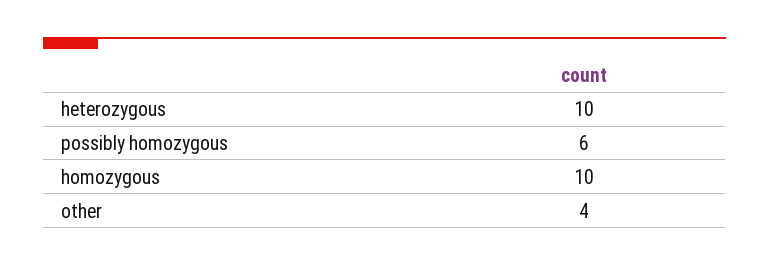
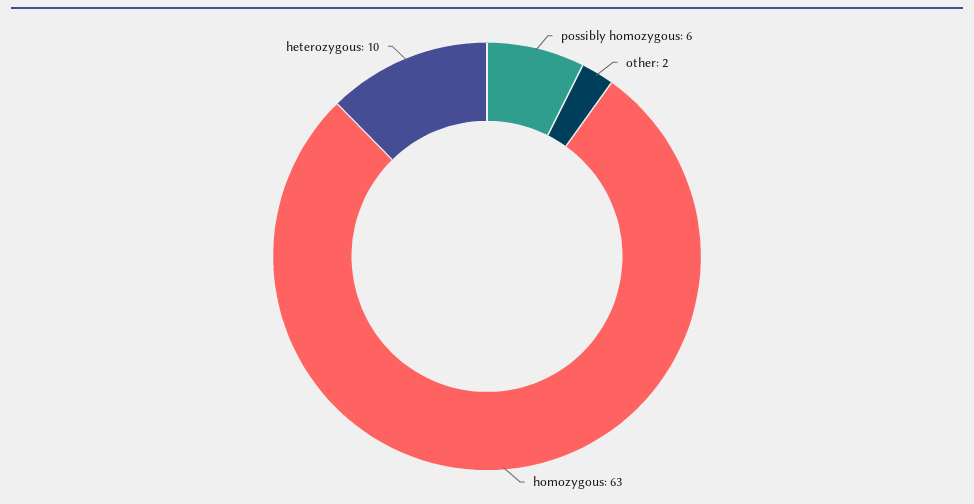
  {
    "heterozygous": 10,
    "possibly homozygous": 6,
-   "homozygous": 10,
+   "homozygous": 63,
-   "other": 4
+   "other": 2
  }

